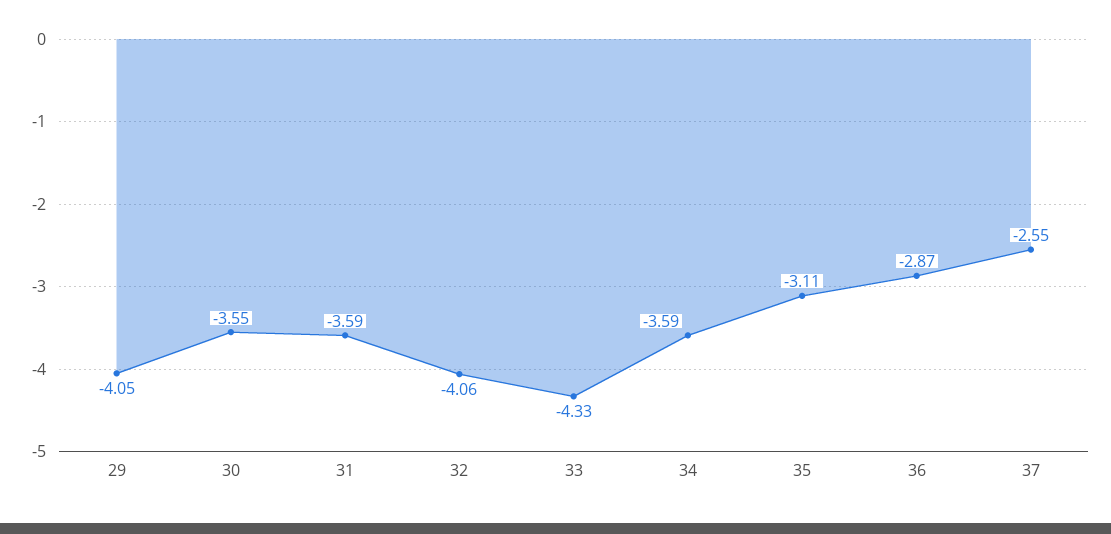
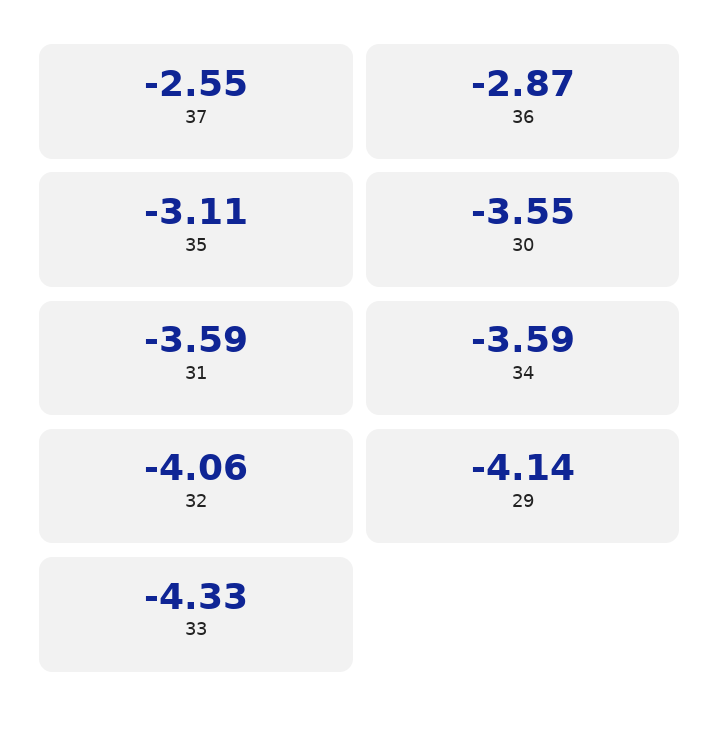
  {
-   "29": -4.05,
+   "29": -4.14,
    "30": -3.55,
    "31": -3.59,
    "32": -4.06,
    "33": -4.33,
    "34": -3.59,
    "35": -3.11,
    "36": -2.87,
    "37": -2.55
  }

